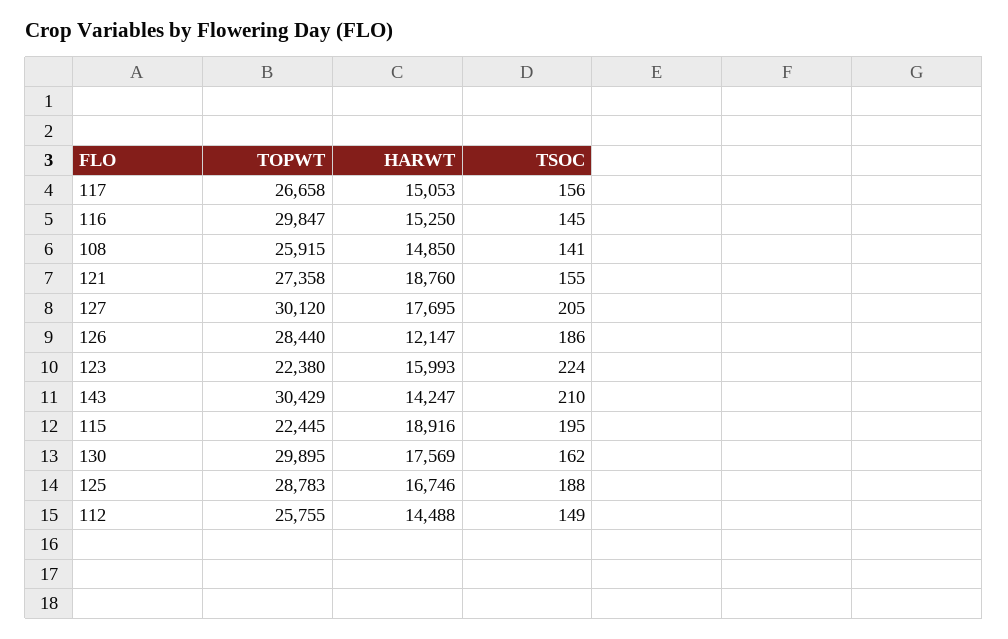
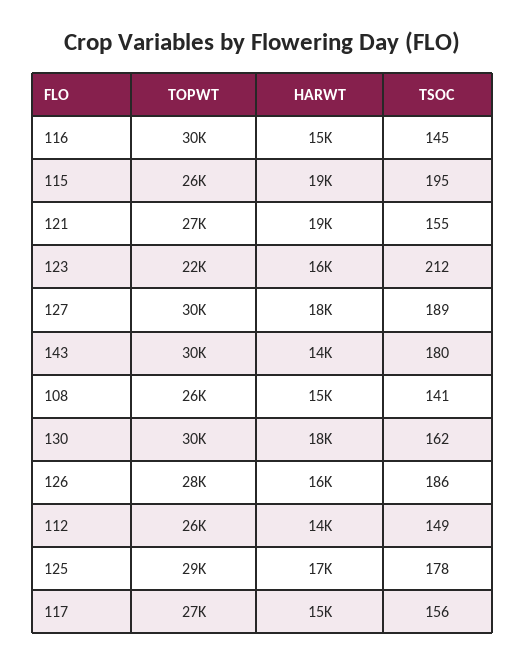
  {
    "TOPWT": {
      "117": 26658,
      "116": 29847,
      "108": 25915,
      "121": 27358,
      "127": 30120,
      "126": 28440,
      "123": 22380,
      "143": 30429,
-     "115": 22445,
+     "115": 26000,
      "130": 29895,
      "125": 28783,
      "112": 25755
    },
    "HARWT": {
      "117": 15053,
      "116": 15250,
      "108": 14850,
      "121": 18760,
      "127": 17695,
-     "126": 12147,
+     "126": 16000,
      "123": 15993,
      "143": 14247,
      "115": 18916,
      "130": 17569,
      "125": 16746,
      "112": 14488
    },
    "TSOC": {
      "117": 156,
      "116": 145,
      "108": 141,
      "121": 155,
-     "127": 205,
+     "127": 189,
      "126": 186,
-     "123": 224,
+     "123": 212,
-     "143": 210,
+     "143": 180,
      "115": 195,
      "130": 162,
-     "125": 188,
+     "125": 178,
      "112": 149
    }
  }

